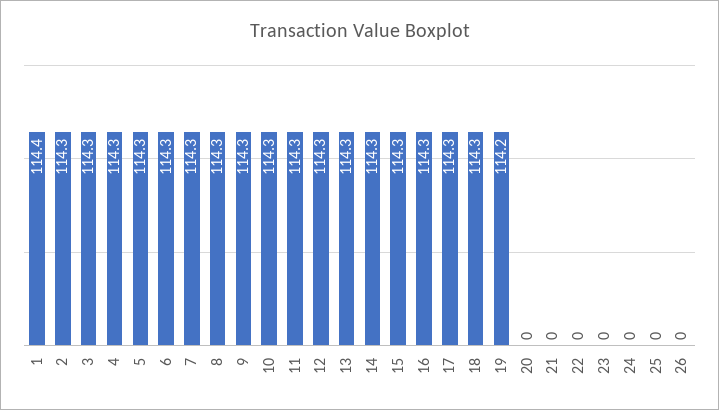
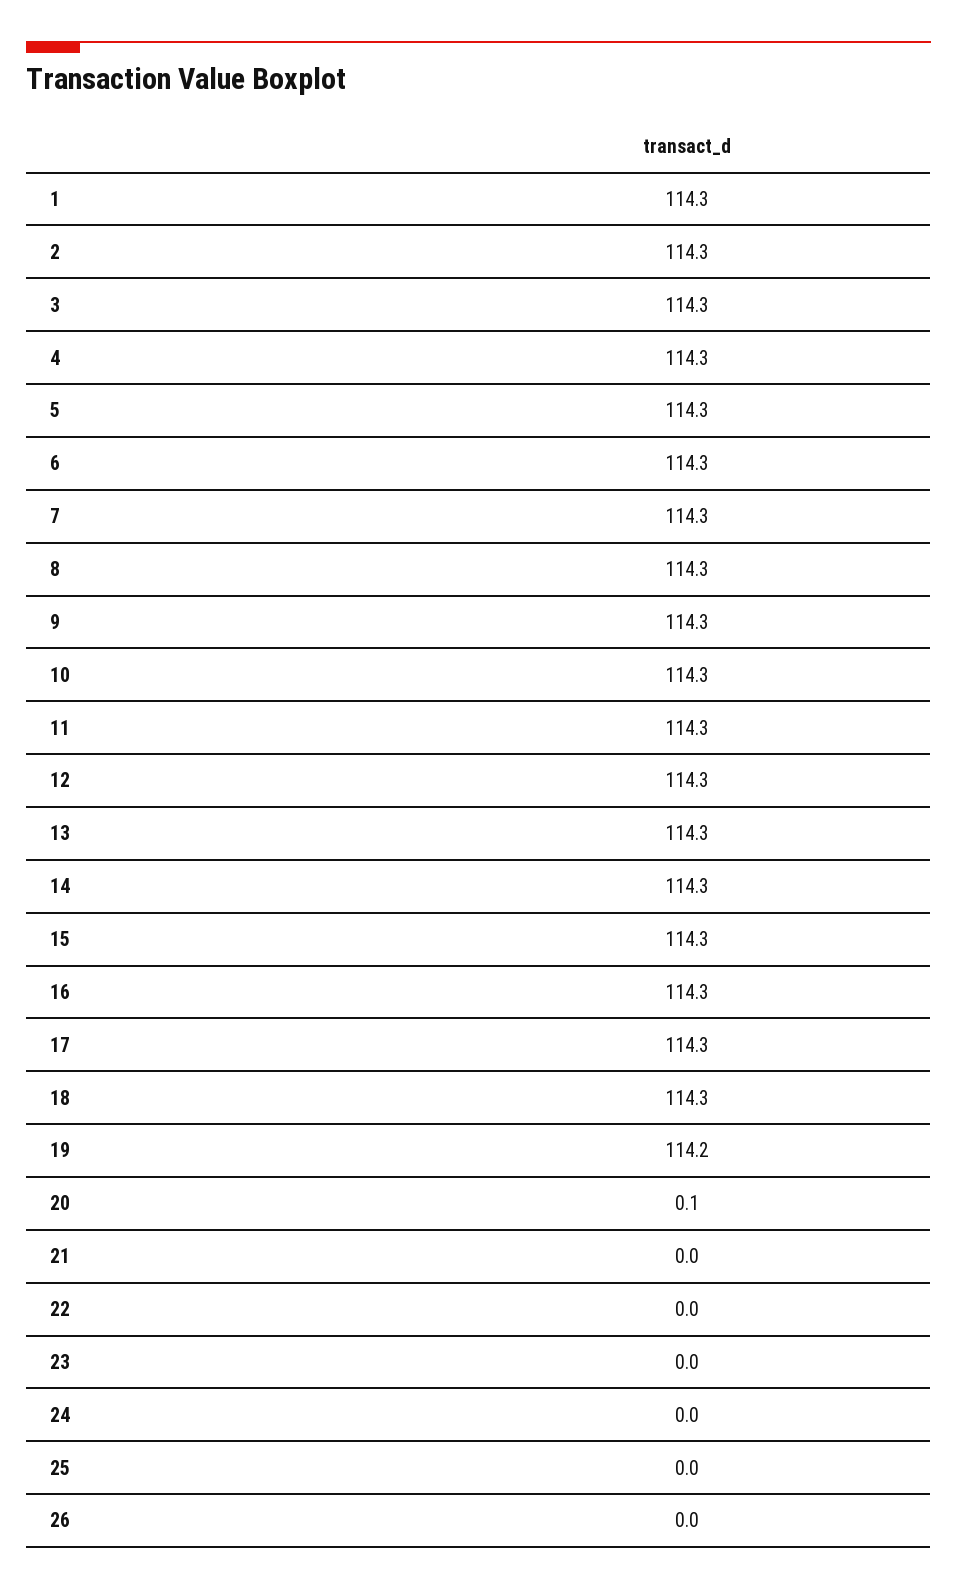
  {
-   "1": 114.4,
+   "1": 114.3,
    "2": 114.3,
    "3": 114.3,
    "4": 114.3,
    "5": 114.3,
    "6": 114.3,
    "7": 114.3,
    "8": 114.3,
    "9": 114.3,
    "10": 114.3,
    "11": 114.3,
    "12": 114.3,
    "13": 114.3,
    "14": 114.3,
    "15": 114.3,
    "16": 114.3,
    "17": 114.3,
    "18": 114.3,
    "19": 114.2,
-   "20": 0,
+   "20": 0.1,
    "21": 0,
    "22": 0,
    "23": 0,
    "24": 0,
    "25": 0,
    "26": 0
  }

